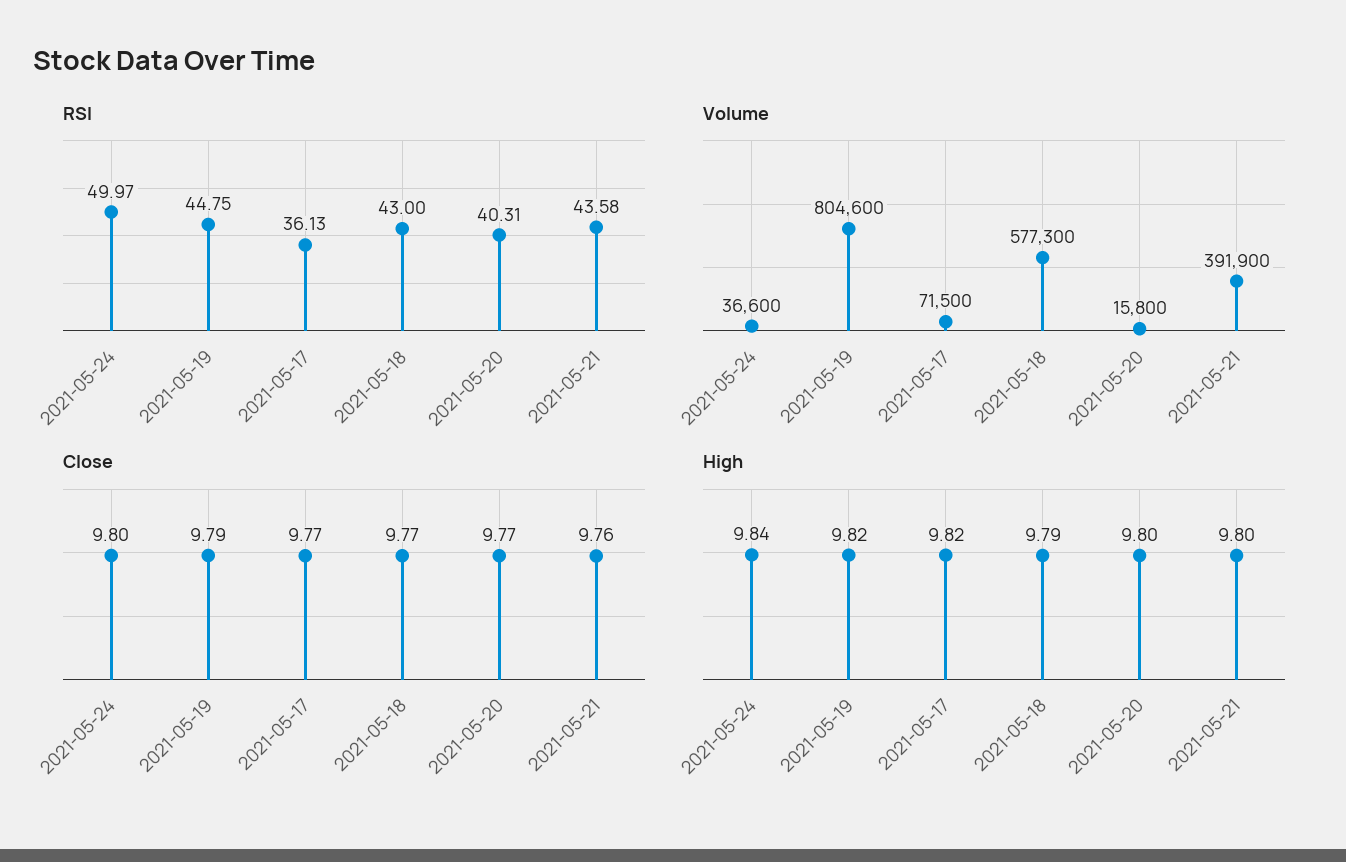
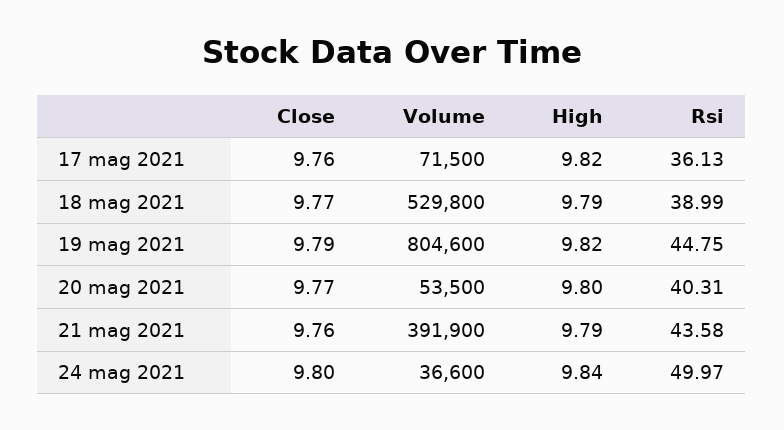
  {
    "RSI": {
      "2021-05-24": 49.97,
      "2021-05-19": 44.75,
      "2021-05-17": 36.13,
-     "2021-05-18": 43,
+     "2021-05-18": 38.99,
      "2021-05-20": 40.31,
      "2021-05-21": 43.58
    },
    "Volume": {
      "2021-05-24": 36600,
      "2021-05-19": 804600,
      "2021-05-17": 71500,
-     "2021-05-18": 577300,
+     "2021-05-18": 529800,
-     "2021-05-20": 15800,
+     "2021-05-20": 53500,
      "2021-05-21": 391900
    },
    "Close": {
      "2021-05-24": 9.8,
      "2021-05-19": 9.79,
-     "2021-05-17": 9.77,
+     "2021-05-17": 9.76,
      "2021-05-18": 9.77,
      "2021-05-20": 9.77,
      "2021-05-21": 9.76
    },
    "High": {
      "2021-05-24": 9.84,
      "2021-05-19": 9.82,
      "2021-05-17": 9.82,
      "2021-05-18": 9.79,
      "2021-05-20": 9.8,
-     "2021-05-21": 9.8
+     "2021-05-21": 9.79
    }
  }

